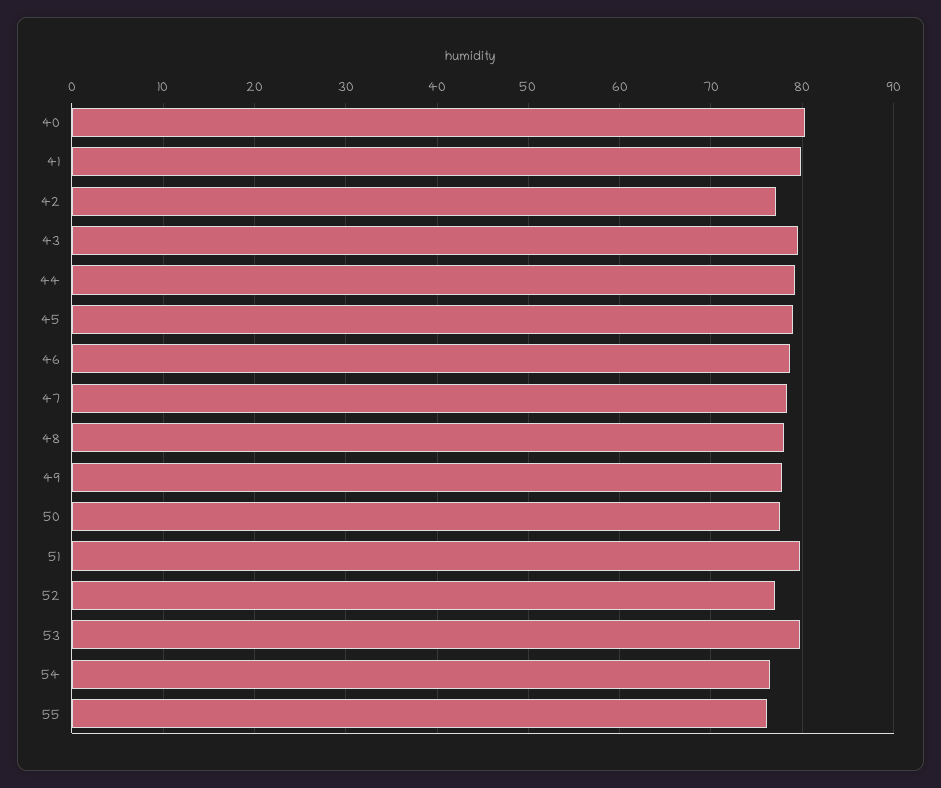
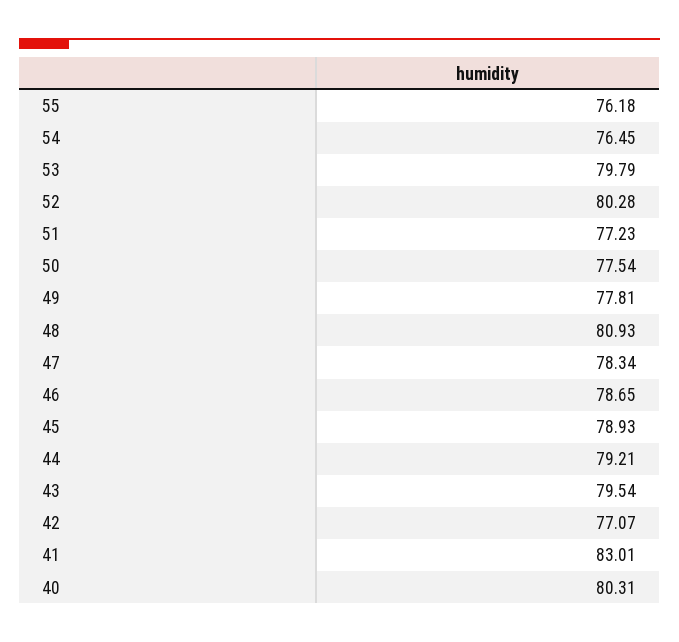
  {
    "40": 80.31,
-   "41": 80,
+   "41": 83.01,
    "42": 77.07,
    "43": 79.54,
    "44": 79.21,
    "45": 78.93,
    "46": 78.65,
    "47": 78.34,
-   "48": 78,
+   "48": 80.93,
    "49": 77.81,
    "50": 77.54,
-   "51": 80,
+   "51": 77.23,
-   "52": 77,
+   "52": 80.28,
    "53": 79.79,
    "54": 76.45,
    "55": 76.18
  }

